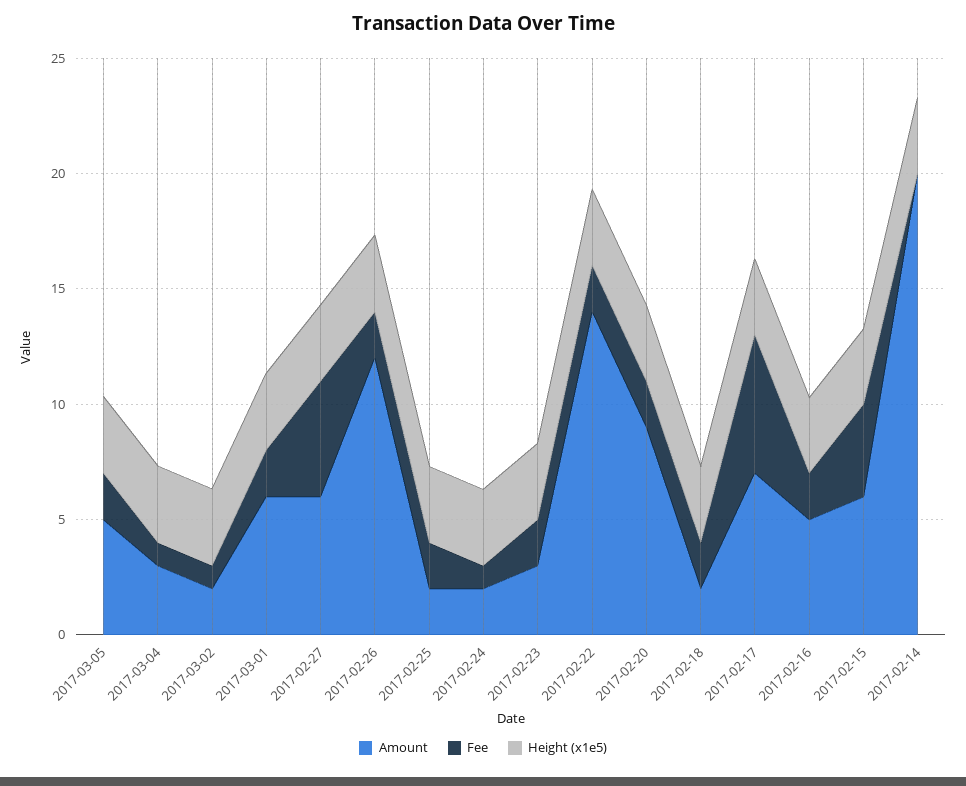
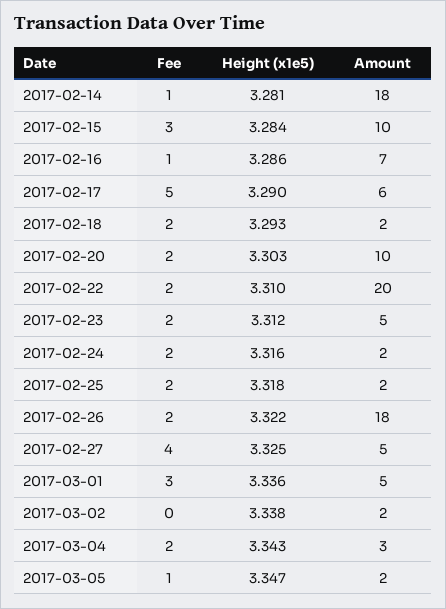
  {
    "Amount": {
-     "2017-03-05": 5,
+     "2017-03-05": 2,
      "2017-03-04": 3,
      "2017-03-02": 2,
-     "2017-03-01": 6,
+     "2017-03-01": 5,
-     "2017-02-27": 6,
+     "2017-02-27": 5,
-     "2017-02-26": 12,
+     "2017-02-26": 18,
      "2017-02-25": 2,
      "2017-02-24": 2,
-     "2017-02-23": 3,
+     "2017-02-23": 5,
-     "2017-02-22": 14,
+     "2017-02-22": 20,
-     "2017-02-20": 9,
+     "2017-02-20": 10,
      "2017-02-18": 2,
-     "2017-02-17": 7,
+     "2017-02-17": 6,
-     "2017-02-16": 5,
+     "2017-02-16": 7,
-     "2017-02-15": 6,
+     "2017-02-15": 10,
-     "2017-02-14": 20
+     "2017-02-14": 18
    },
    "Fee": {
-     "2017-03-05": 2,
+     "2017-03-05": 1,
-     "2017-03-04": 1,
+     "2017-03-04": 2,
-     "2017-03-02": 1,
+     "2017-03-02": 0,
-     "2017-03-01": 2,
+     "2017-03-01": 3,
-     "2017-02-27": 5,
+     "2017-02-27": 4,
      "2017-02-26": 2,
      "2017-02-25": 2,
-     "2017-02-24": 1,
+     "2017-02-24": 2,
      "2017-02-23": 2,
      "2017-02-22": 2,
      "2017-02-20": 2,
      "2017-02-18": 2,
-     "2017-02-17": 6,
+     "2017-02-17": 5,
-     "2017-02-16": 2,
+     "2017-02-16": 1,
-     "2017-02-15": 4,
+     "2017-02-15": 3,
-     "2017-02-14": 0
+     "2017-02-14": 1
    },
    "Height (x1e5)": {
      "2017-03-05": 3.347,
      "2017-03-04": 3.343,
      "2017-03-02": 3.338,
      "2017-03-01": 3.336,
      "2017-02-27": 3.325,
      "2017-02-26": 3.322,
      "2017-02-25": 3.318,
      "2017-02-24": 3.316,
      "2017-02-23": 3.312,
      "2017-02-22": 3.31,
      "2017-02-20": 3.303,
      "2017-02-18": 3.293,
      "2017-02-17": 3.29,
      "2017-02-16": 3.286,
      "2017-02-15": 3.284,
      "2017-02-14": 3.281
    }
  }

